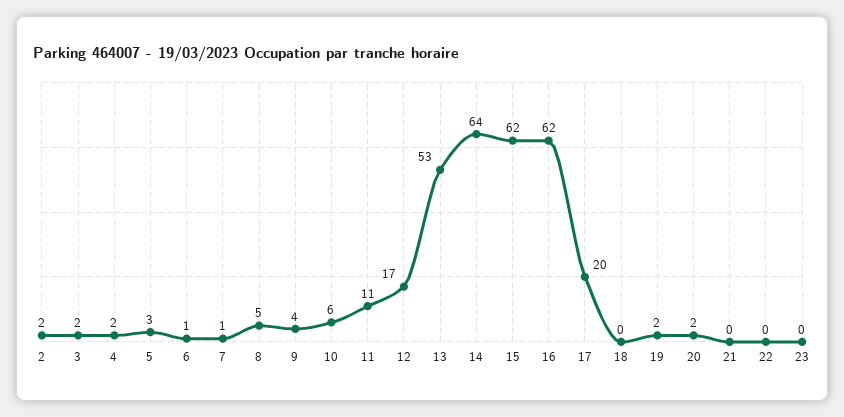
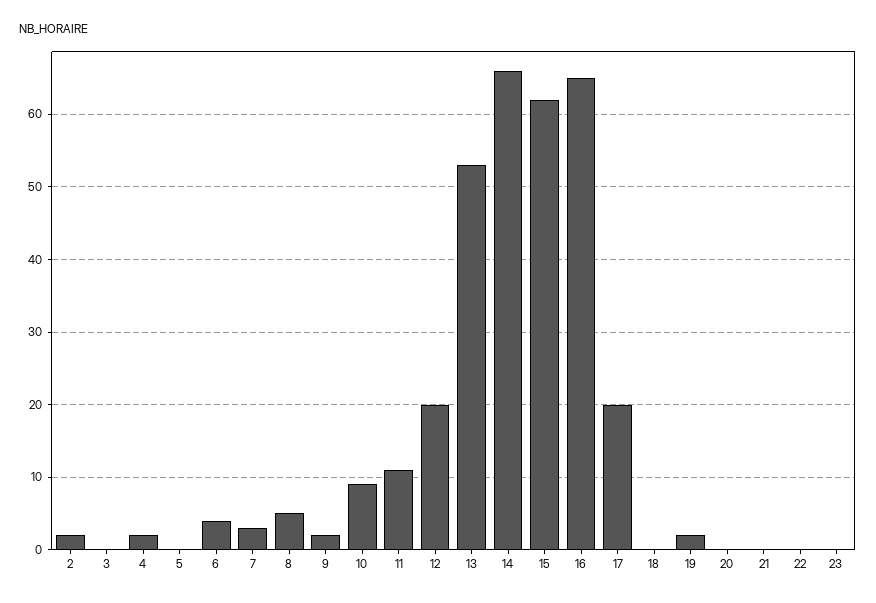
  {
    "2": 2,
-   "3": 2,
+   "3": 0,
    "4": 2,
-   "5": 3,
+   "5": 0,
-   "6": 1,
+   "6": 4,
-   "7": 1,
+   "7": 3,
    "8": 5,
-   "9": 4,
+   "9": 2,
-   "10": 6,
+   "10": 9,
    "11": 11,
-   "12": 17,
+   "12": 20,
    "13": 53,
-   "14": 64,
+   "14": 66,
    "15": 62,
-   "16": 62,
+   "16": 65,
    "17": 20,
    "18": 0,
    "19": 2,
-   "20": 2,
+   "20": 0,
    "21": 0,
    "22": 0,
    "23": 0
  }

